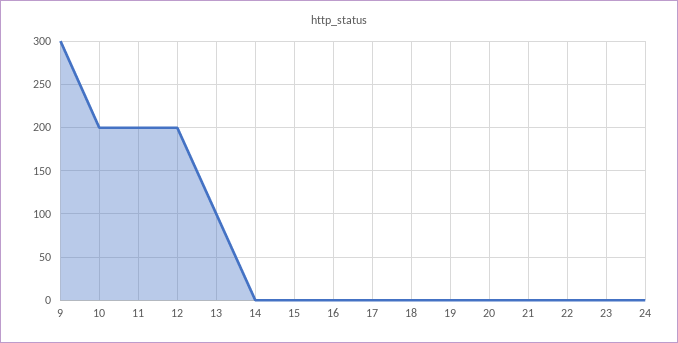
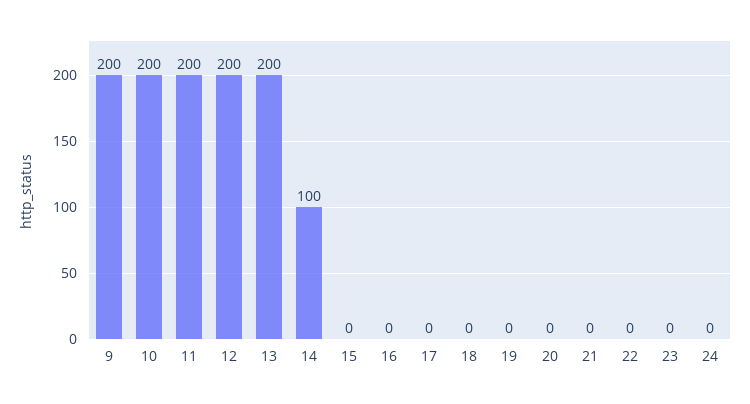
  {
-   "9": 300,
+   "9": 200,
    "10": 200,
    "11": 200,
    "12": 200,
-   "13": 100,
+   "13": 200,
-   "14": 0,
+   "14": 100,
    "15": 0,
    "16": 0,
    "17": 0,
    "18": 0,
    "19": 0,
    "20": 0,
    "21": 0,
    "22": 0,
    "23": 0,
    "24": 0
  }

